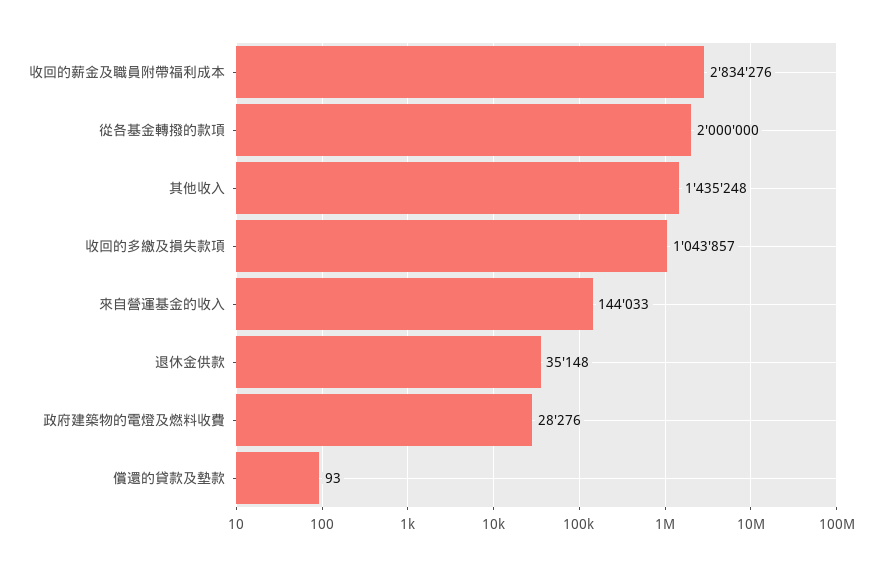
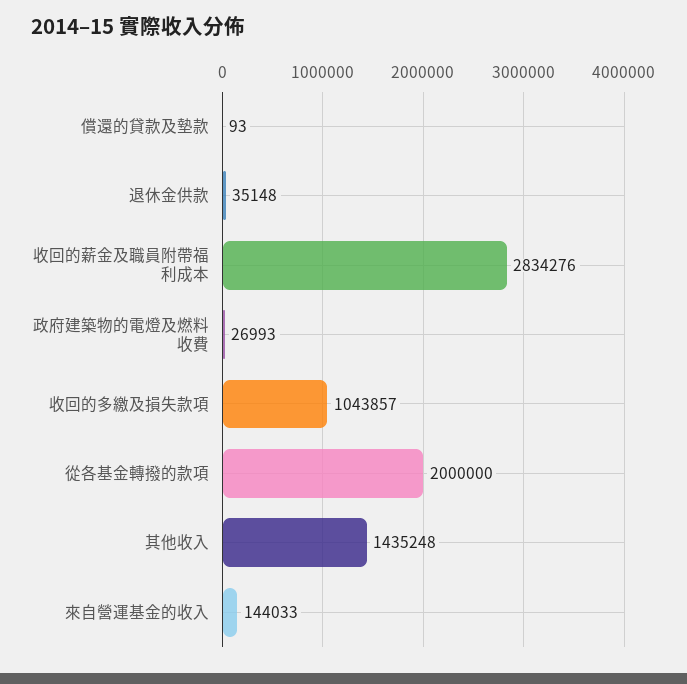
  {
    "收回的薪金及職員附帶福利成本": 2834276,
    "從各基金轉撥的款項": 2000000,
    "其他收入": 1435248,
    "收回的多繳及損失款項": 1043857,
    "來自營運基金的收入": 144033,
    "退休金供款": 35148,
-   "政府建築物的電燈及燃料收費": 28276,
+   "政府建築物的電燈及燃料收費": 26993,
    "償還的貸款及墊款": 93
  }

